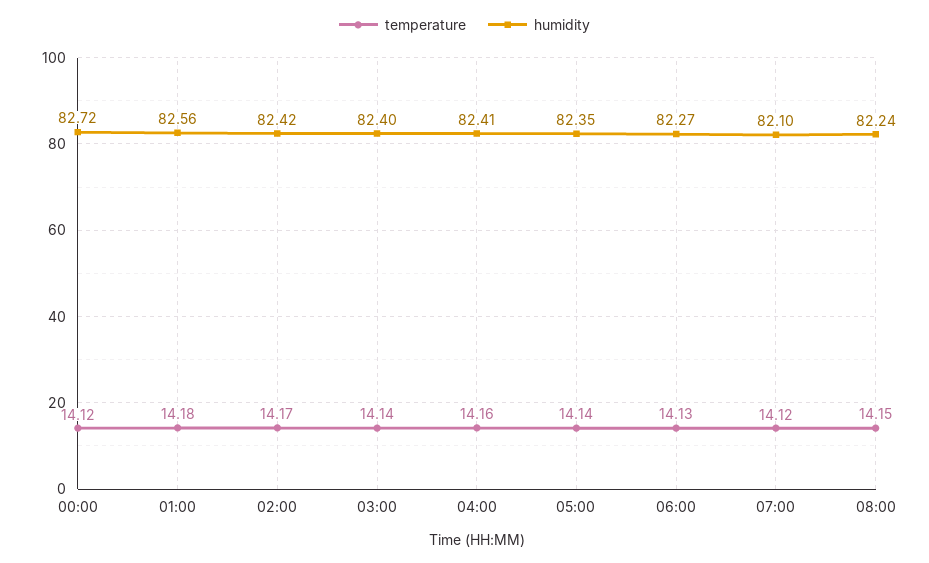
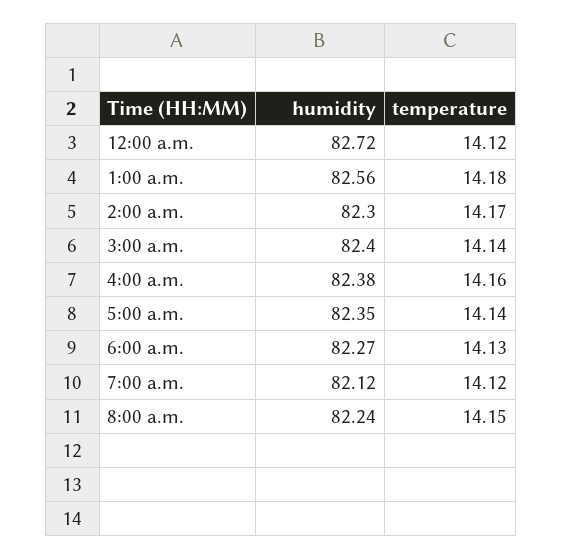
  {
    "temperature": {
      "00:00": 14.12,
      "01:00": 14.18,
      "02:00": 14.17,
      "03:00": 14.14,
      "04:00": 14.16,
      "05:00": 14.14,
      "06:00": 14.13,
      "07:00": 14.12,
      "08:00": 14.15
    },
    "humidity": {
      "00:00": 82.72,
      "01:00": 82.56,
-     "02:00": 82.42,
+     "02:00": 82.3,
      "03:00": 82.4,
-     "04:00": 82.41,
+     "04:00": 82.38,
      "05:00": 82.35,
      "06:00": 82.27,
-     "07:00": 82.1,
+     "07:00": 82.12,
      "08:00": 82.24
    }
  }

